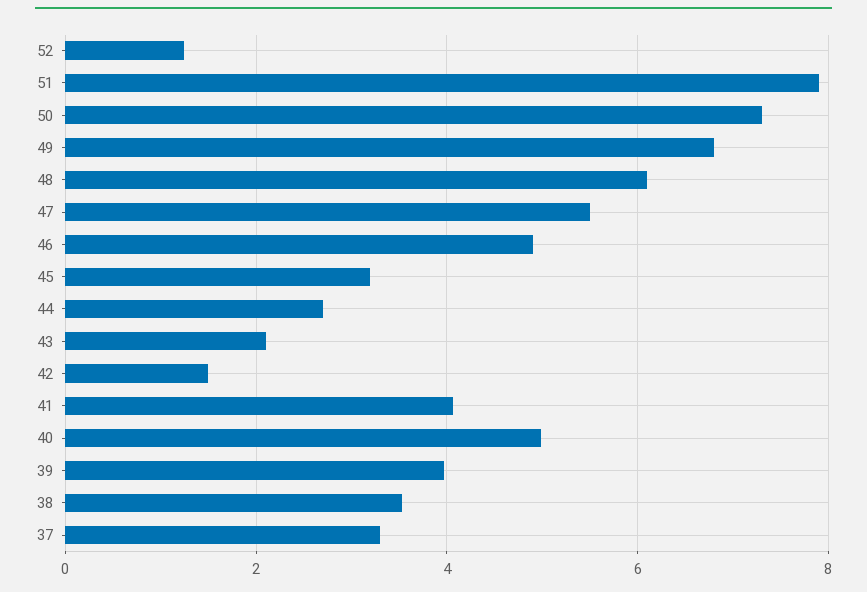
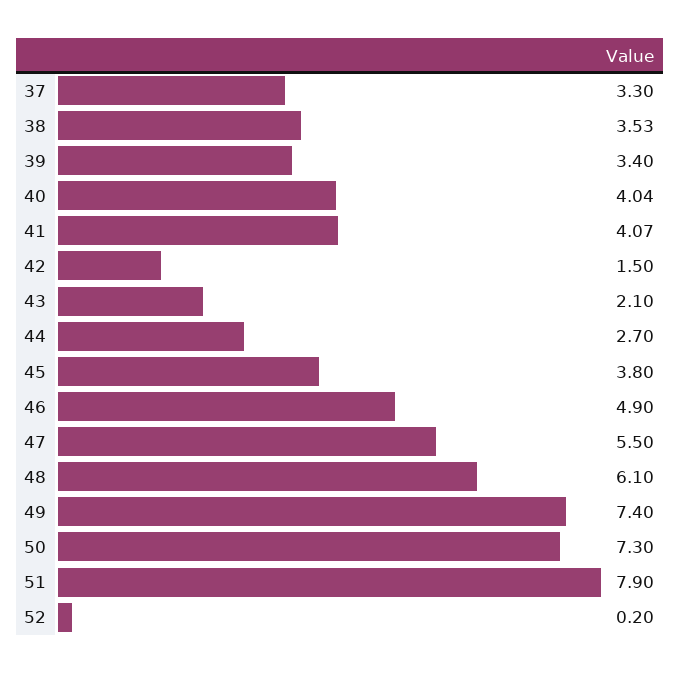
  {
-   "52": 1.2,
+   "52": 0.2,
    "51": 7.9,
    "50": 7.3,
-   "49": 6.8,
+   "49": 7.4,
    "48": 6.1,
    "47": 5.5,
    "46": 4.9,
-   "45": 3.2,
+   "45": 3.8,
    "44": 2.7,
    "43": 2.1,
    "42": 1.5,
    "41": 4.07,
-   "40": 5,
+   "40": 4.04,
-   "39": 4,
+   "39": 3.4,
    "38": 3.53,
    "37": 3.3
  }

